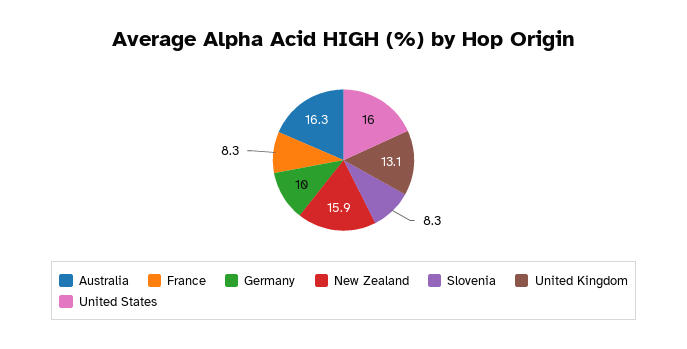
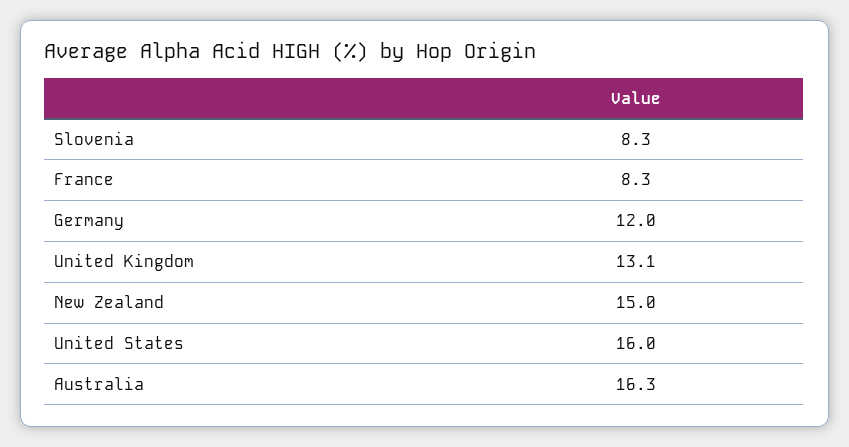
  {
    "Australia": 16.3,
    "France": 8.3,
-   "Germany": 10,
+   "Germany": 12,
-   "New Zealand": 15.9,
+   "New Zealand": 15,
    "Slovenia": 8.3,
    "United Kingdom": 13.1,
    "United States": 16
  }

